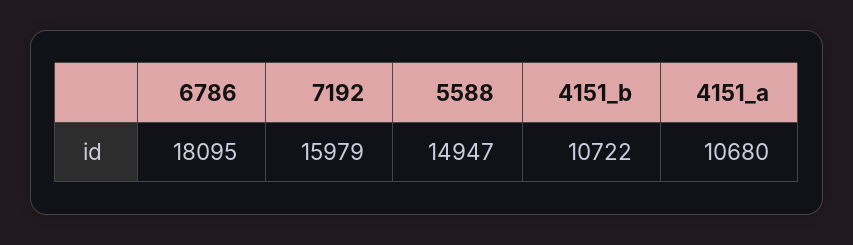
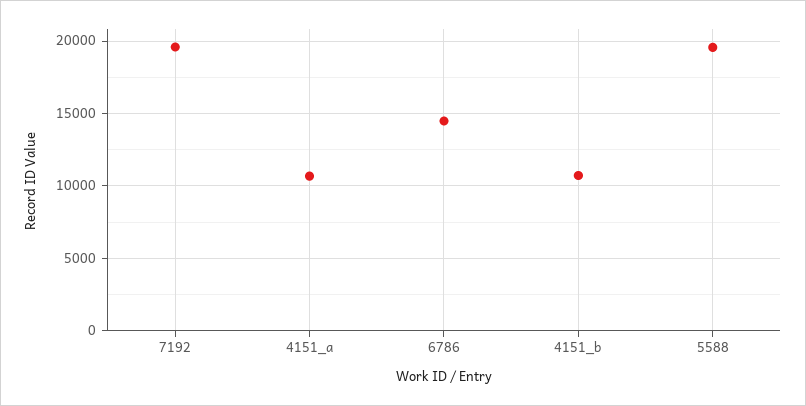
  {
-   "6786": 18095,
+   "6786": 14500,
-   "7192": 15979,
+   "7192": 19500,
-   "5588": 14947,
+   "5588": 19500,
    "4151_b": 10722,
    "4151_a": 10680
  }

